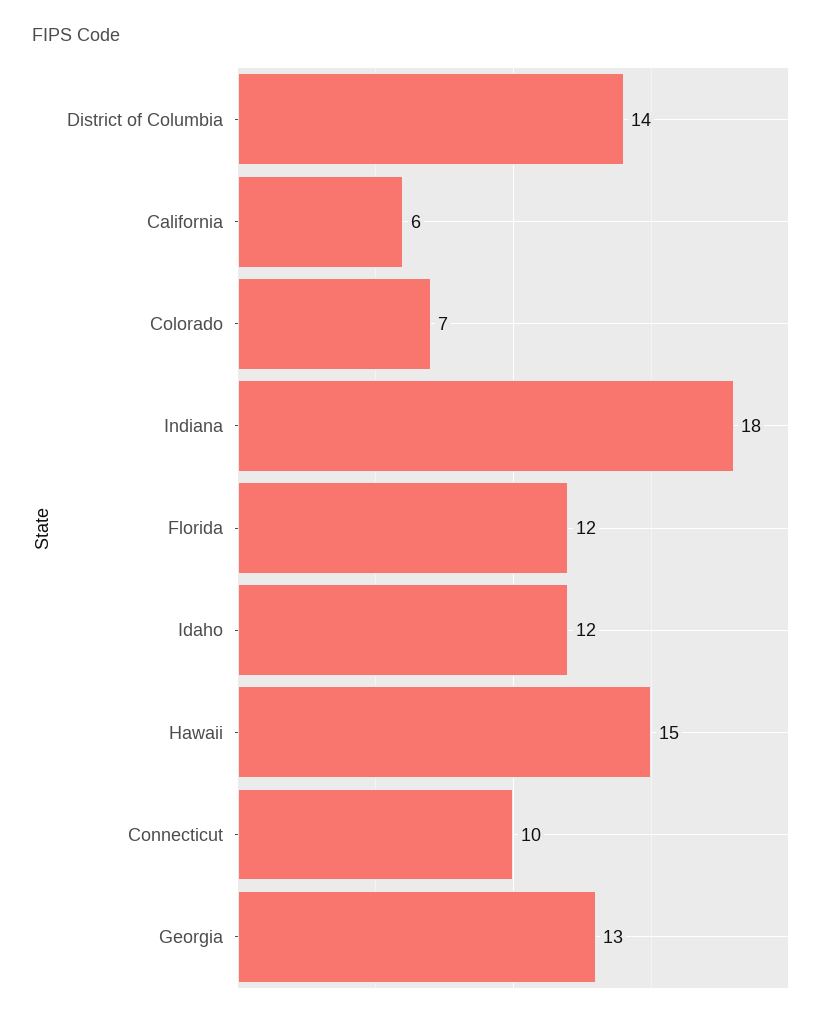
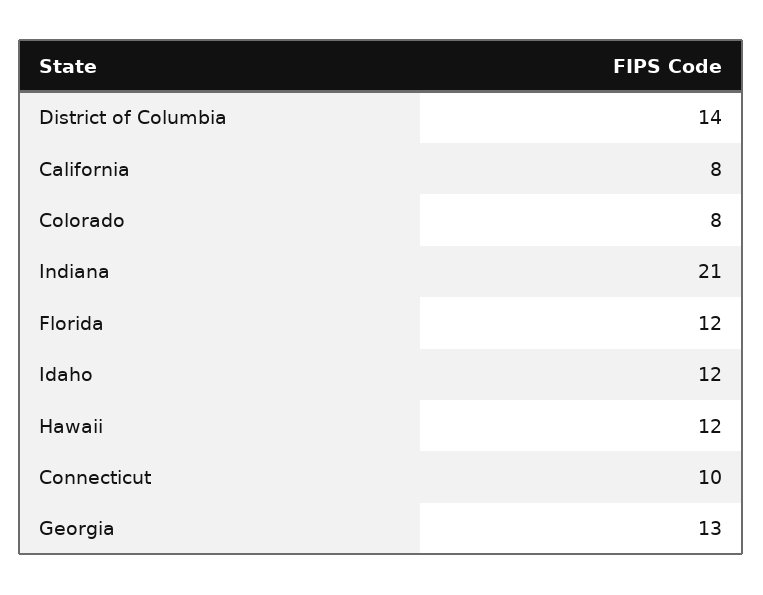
  {
    "District of Columbia": 14,
-   "California": 6,
+   "California": 8,
-   "Colorado": 7,
+   "Colorado": 8,
-   "Indiana": 18,
+   "Indiana": 21,
    "Florida": 12,
    "Idaho": 12,
-   "Hawaii": 15,
+   "Hawaii": 12,
    "Connecticut": 10,
    "Georgia": 13
  }

